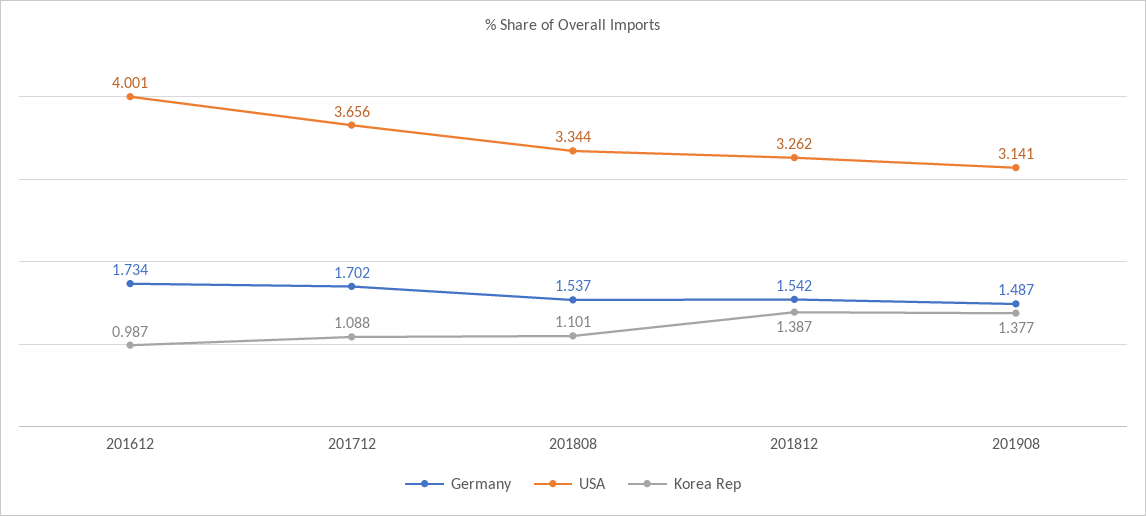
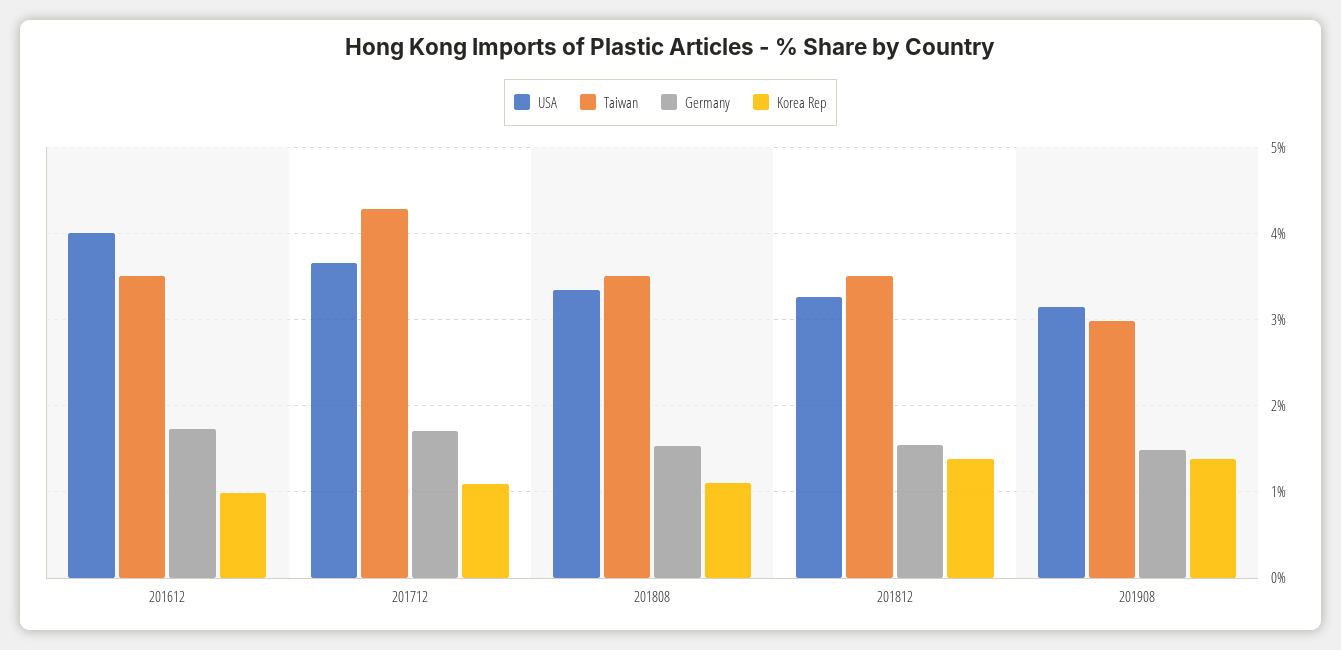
  {
    "Germany": {
      "201612": 1.734,
      "201712": 1.702,
      "201808": 1.537,
      "201812": 1.542,
      "201908": 1.487
    },
    "USA": {
      "201612": 4.001,
      "201712": 3.656,
      "201808": 3.344,
      "201812": 3.262,
      "201908": 3.141
    },
    "Korea Rep": {
      "201612": 0.987,
      "201712": 1.088,
      "201808": 1.101,
      "201812": 1.387,
      "201908": 1.377
-   }
+   },
+   "Taiwan": {
+     "201612": 3.5,
+     "201712": 4.3,
+     "201808": 3.5,
+     "201812": 3.5,
+     "201908": 3
+   }
  }

